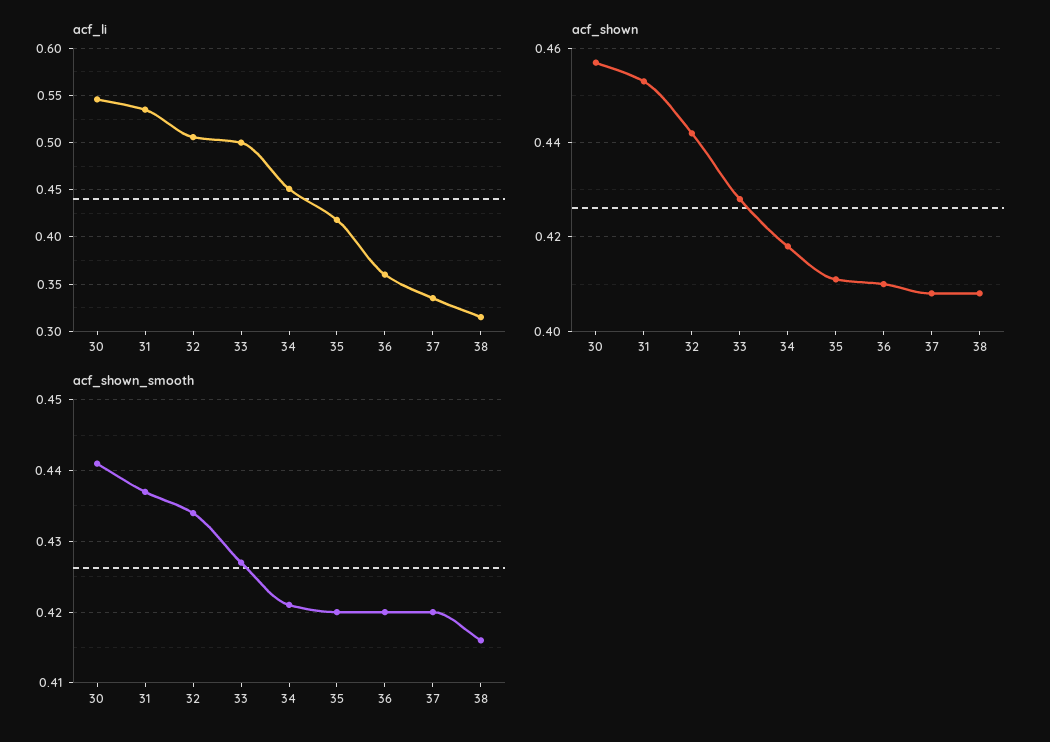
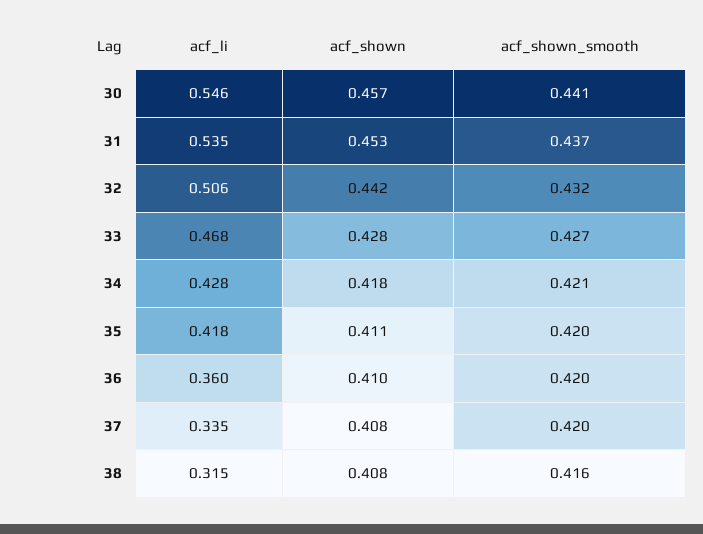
  {
    "acf_li": {
      "30": 0.546,
      "31": 0.535,
      "32": 0.506,
-     "33": 0.5,
+     "33": 0.468,
-     "34": 0.45,
+     "34": 0.428,
      "35": 0.418,
      "36": 0.36,
      "37": 0.335,
      "38": 0.315
    },
    "acf_shown": {
      "30": 0.457,
      "31": 0.453,
      "32": 0.442,
      "33": 0.428,
      "34": 0.418,
      "35": 0.411,
      "36": 0.41,
      "37": 0.408,
      "38": 0.408
    },
    "acf_shown_smooth": {
      "30": 0.441,
      "31": 0.437,
-     "32": 0.434,
+     "32": 0.432,
      "33": 0.427,
      "34": 0.421,
      "35": 0.42,
      "36": 0.42,
      "37": 0.42,
      "38": 0.416
    }
  }

